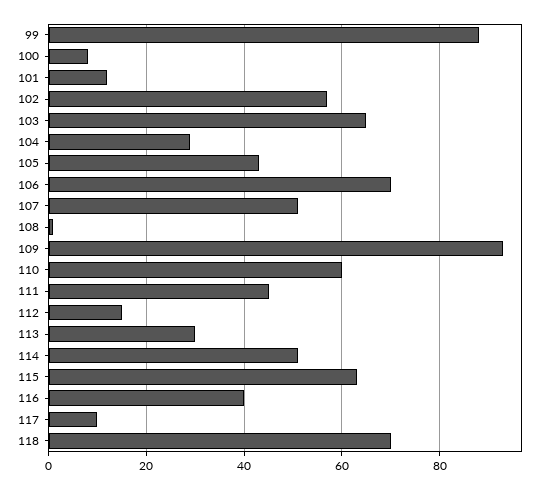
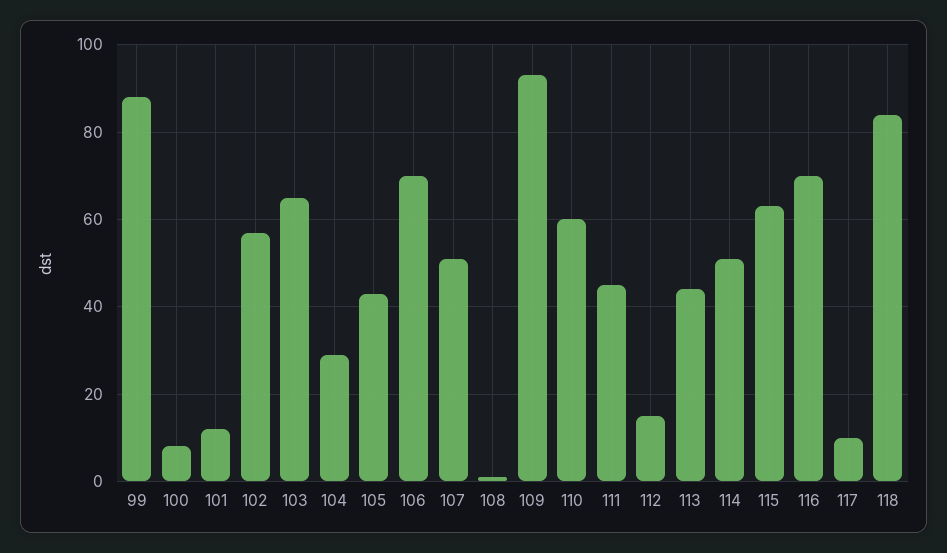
  {
    "99": 90,
    "100": 10,
    "101": 10,
    "102": 55,
    "103": 65,
    "104": 30,
    "105": 45,
    "106": 70,
    "107": 50,
    "108": 0,
    "109": 95,
    "110": 60,
    "111": 45,
    "112": 15,
-   "113": 30,
+   "113": 45,
    "114": 50,
    "115": 65,
-   "116": 40,
+   "116": 70,
    "117": 10,
-   "118": 70
+   "118": 85
  }

